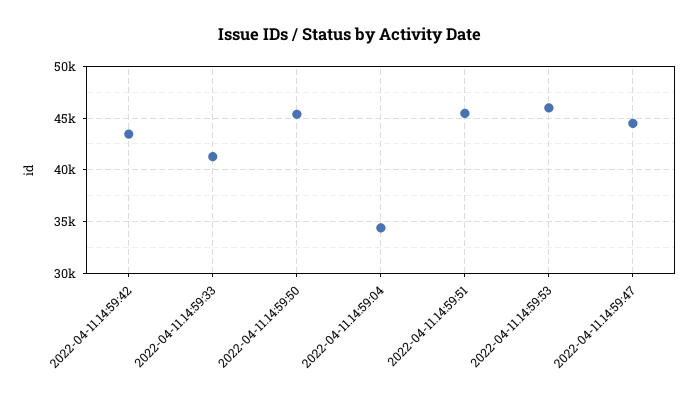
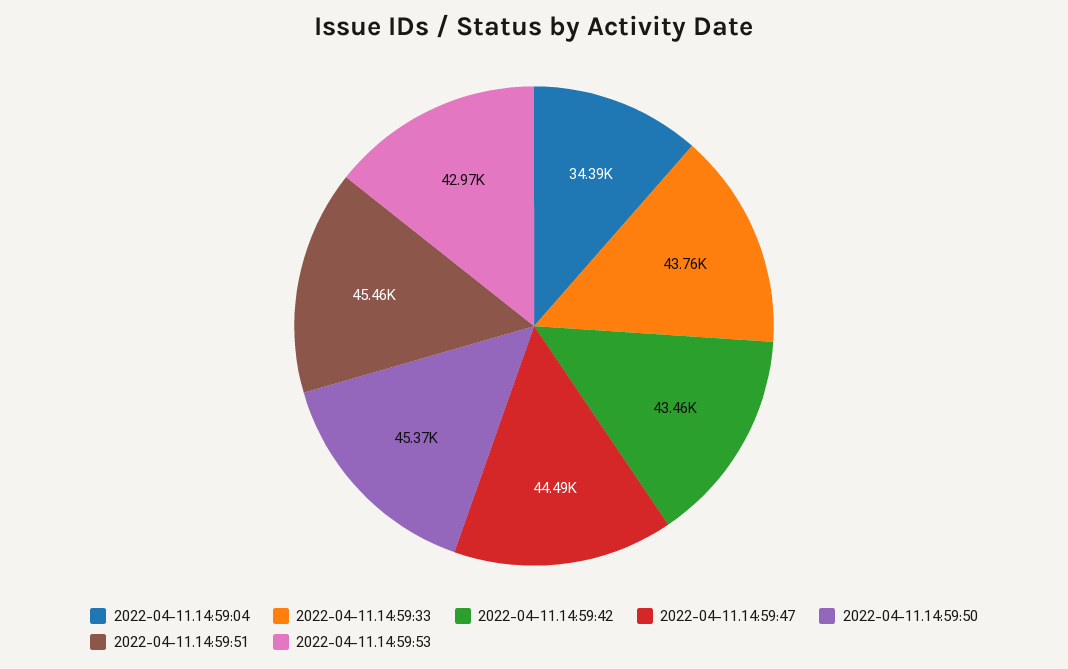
  {
    "2022-04-11.14:59:42": 43460,
-   "2022-04-11.14:59:33": 41000,
+   "2022-04-11.14:59:33": 43760,
    "2022-04-11.14:59:50": 45370,
    "2022-04-11.14:59:04": 34390,
    "2022-04-11.14:59:51": 45460,
-   "2022-04-11.14:59:53": 46000,
+   "2022-04-11.14:59:53": 42970,
    "2022-04-11.14:59:47": 44490
  }

